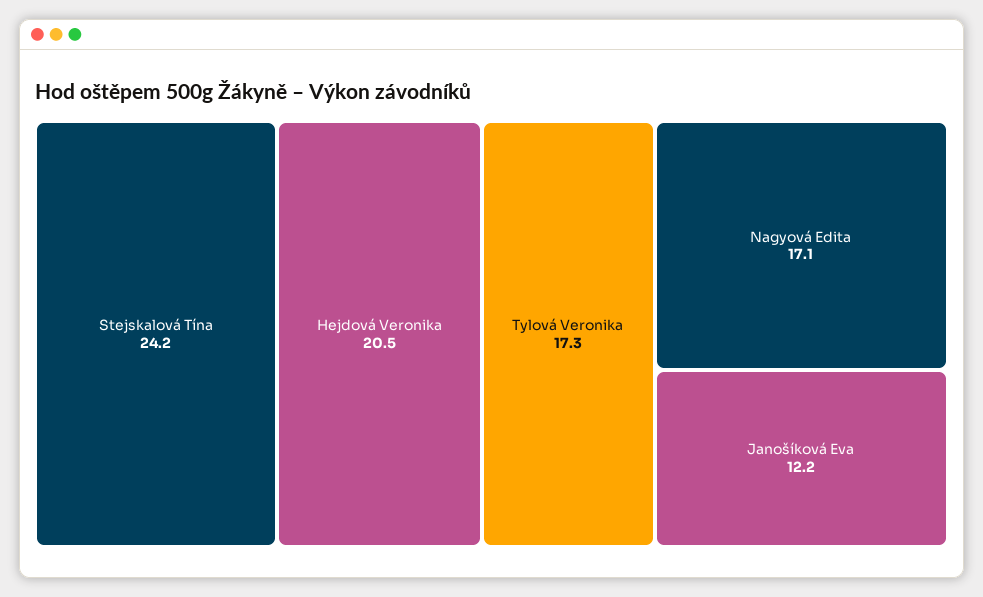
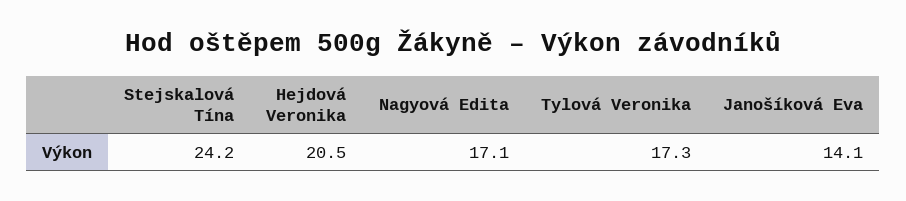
  {
    "Stejskalová Tína": 24.2,
    "Hejdová Veronika": 20.5,
    "Tylová Veronika": 17.3,
    "Nagyová Edita": 17.1,
-   "Janošíková Eva": 12.2
+   "Janošíková Eva": 14.1
  }

